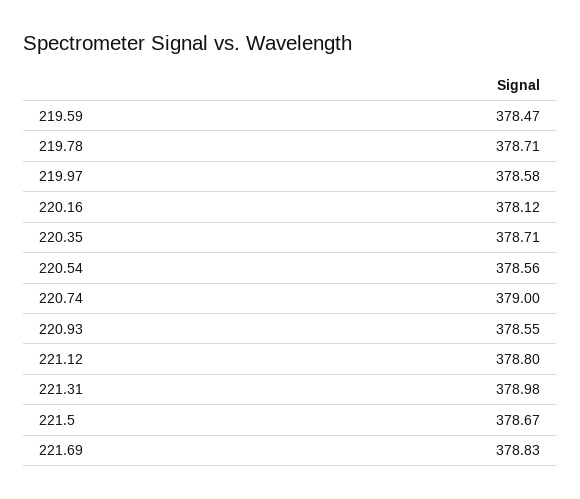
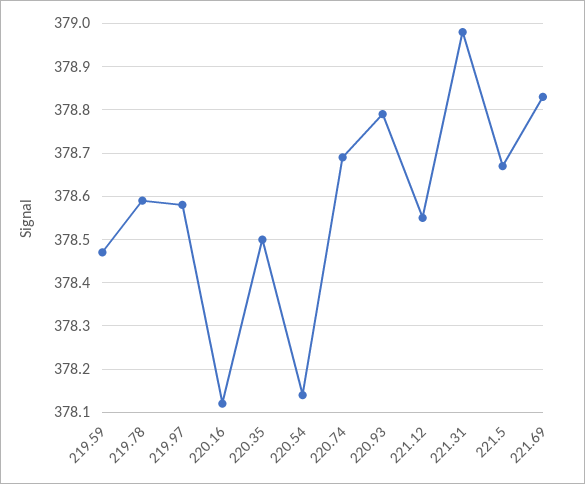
  {
    "219.59": 378.47,
-   "219.78": 378.71,
+   "219.78": 378.6,
    "219.97": 378.58,
    "220.16": 378.12,
-   "220.35": 378.71,
+   "220.35": 378.5,
-   "220.54": 378.56,
+   "220.54": 378.15,
-   "220.74": 379,
+   "220.74": 378.7,
-   "220.93": 378.55,
+   "220.93": 378.8,
-   "221.12": 378.8,
+   "221.12": 378.55,
    "221.31": 378.98,
    "221.5": 378.67,
    "221.69": 378.83
  }

